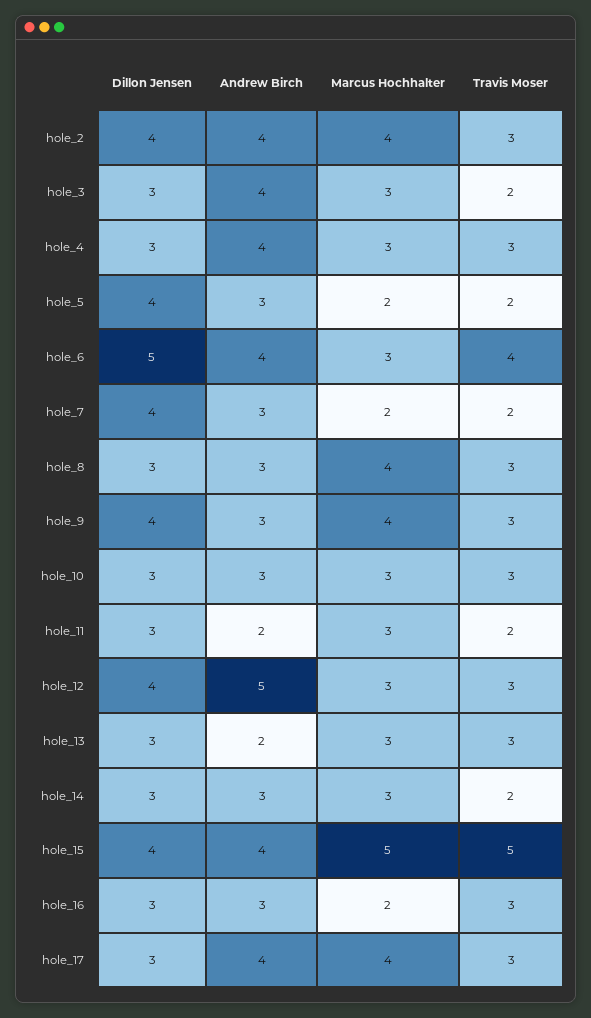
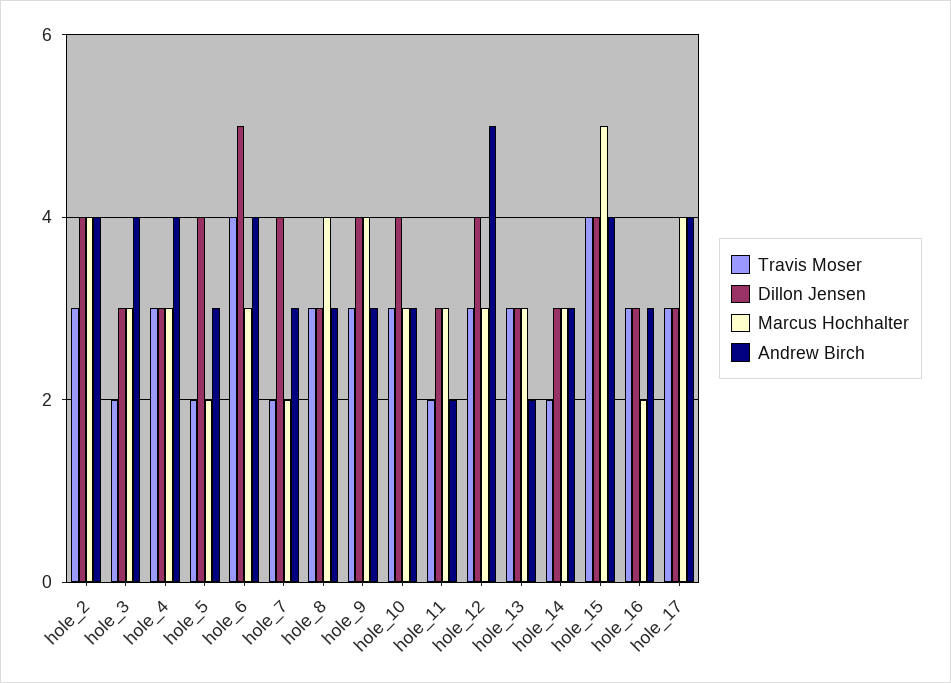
  {
    "Dillon Jensen": {
      "hole_2": 4,
      "hole_3": 3,
      "hole_4": 3,
      "hole_5": 4,
      "hole_6": 5,
      "hole_7": 4,
      "hole_8": 3,
      "hole_9": 4,
-     "hole_10": 3,
+     "hole_10": 4,
      "hole_11": 3,
      "hole_12": 4,
      "hole_13": 3,
      "hole_14": 3,
      "hole_15": 4,
      "hole_16": 3,
      "hole_17": 3
    },
    "Andrew Birch": {
      "hole_2": 4,
      "hole_3": 4,
      "hole_4": 4,
      "hole_5": 3,
      "hole_6": 4,
      "hole_7": 3,
      "hole_8": 3,
      "hole_9": 3,
      "hole_10": 3,
      "hole_11": 2,
      "hole_12": 5,
      "hole_13": 2,
      "hole_14": 3,
      "hole_15": 4,
      "hole_16": 3,
      "hole_17": 4
    },
    "Marcus Hochhalter": {
      "hole_2": 4,
      "hole_3": 3,
      "hole_4": 3,
      "hole_5": 2,
      "hole_6": 3,
      "hole_7": 2,
      "hole_8": 4,
      "hole_9": 4,
      "hole_10": 3,
      "hole_11": 3,
      "hole_12": 3,
      "hole_13": 3,
      "hole_14": 3,
      "hole_15": 5,
      "hole_16": 2,
      "hole_17": 4
    },
    "Travis Moser": {
      "hole_2": 3,
      "hole_3": 2,
      "hole_4": 3,
      "hole_5": 2,
      "hole_6": 4,
      "hole_7": 2,
      "hole_8": 3,
      "hole_9": 3,
      "hole_10": 3,
      "hole_11": 2,
      "hole_12": 3,
      "hole_13": 3,
      "hole_14": 2,
-     "hole_15": 5,
+     "hole_15": 4,
      "hole_16": 3,
      "hole_17": 3
    }
  }

